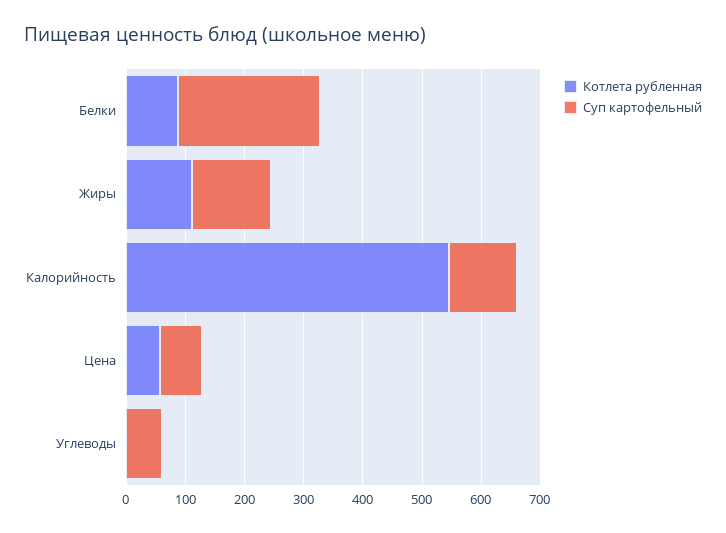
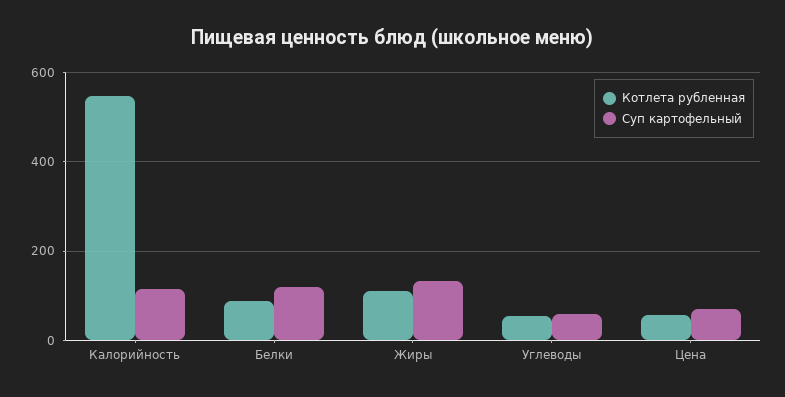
  {
    "Котлета рубленная": {
      "Белки": 80,
      "Жиры": 120,
      "Калорийность": 540,
      "Цена": 60,
-     "Углеводы": 0
+     "Углеводы": 60
    },
    "Суп картофельный": {
-     "Белки": 240,
+     "Белки": 120,
      "Жиры": 140,
      "Калорийность": 120,
      "Цена": 80,
      "Углеводы": 60
    }
  }

